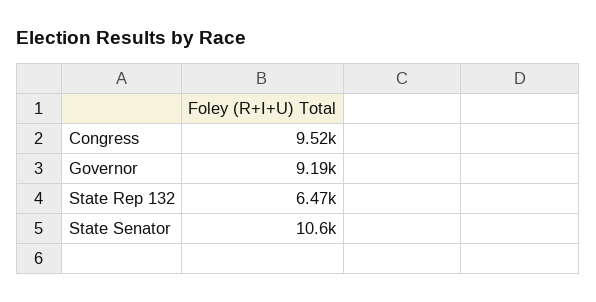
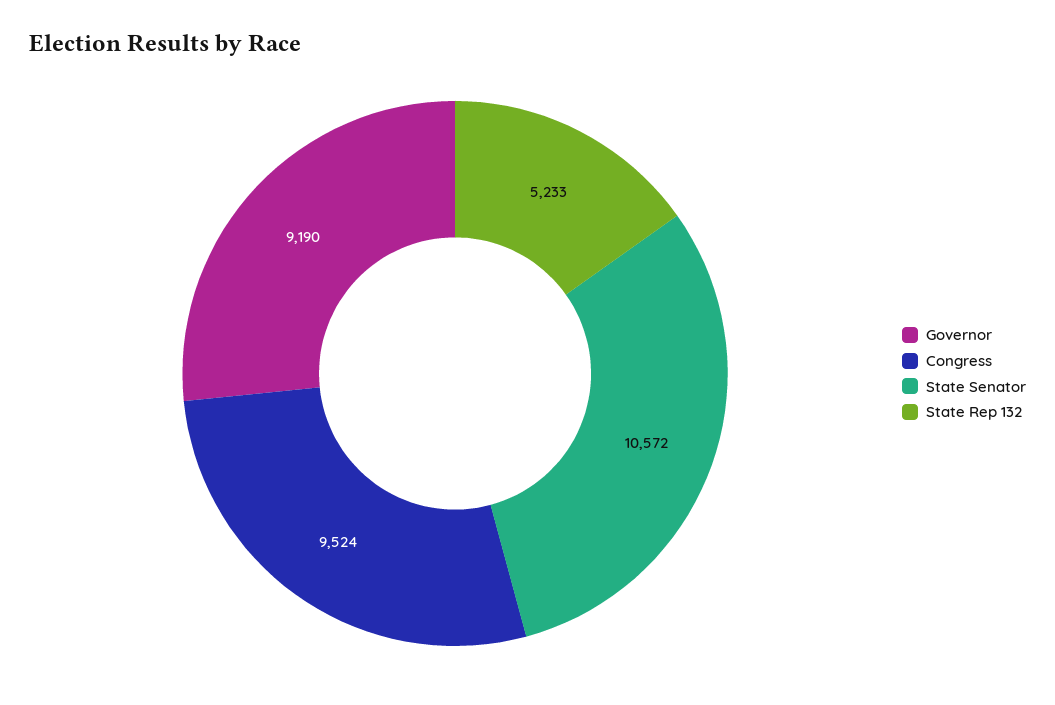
  {
    "Congress": 9524,
    "Governor": 9190,
-   "State Rep 132": 6470,
+   "State Rep 132": 5233,
    "State Senator": 10572
  }

